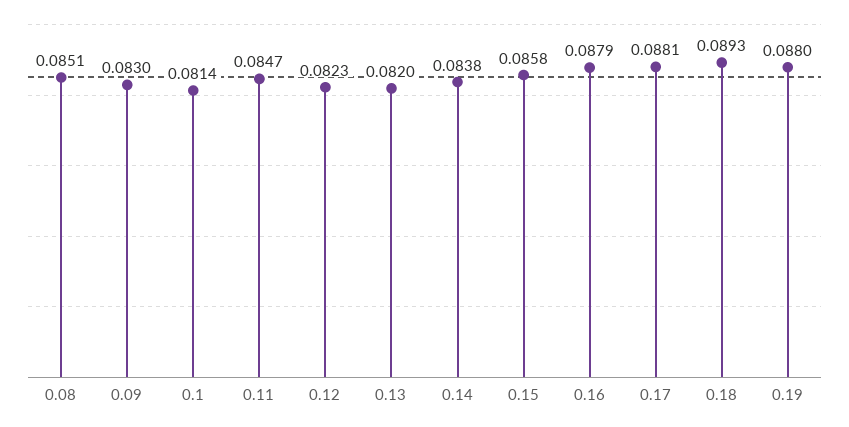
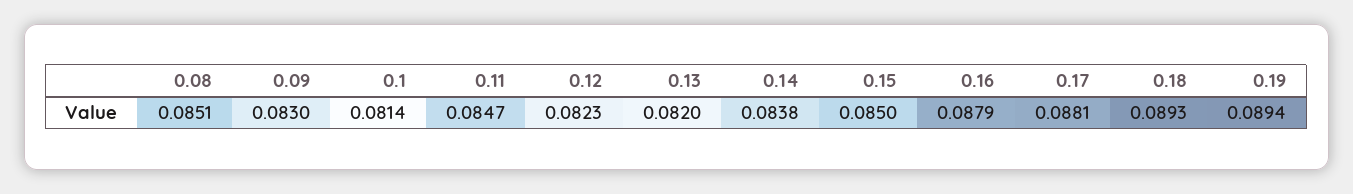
  {
    "0.08": 0.0851,
    "0.09": 0.083,
    "0.1": 0.0814,
    "0.11": 0.0847,
    "0.12": 0.0823,
    "0.13": 0.082,
    "0.14": 0.0838,
-   "0.15": 0.0858,
+   "0.15": 0.085,
    "0.16": 0.0879,
    "0.17": 0.0881,
    "0.18": 0.0893,
-   "0.19": 0.088
+   "0.19": 0.0894
  }

